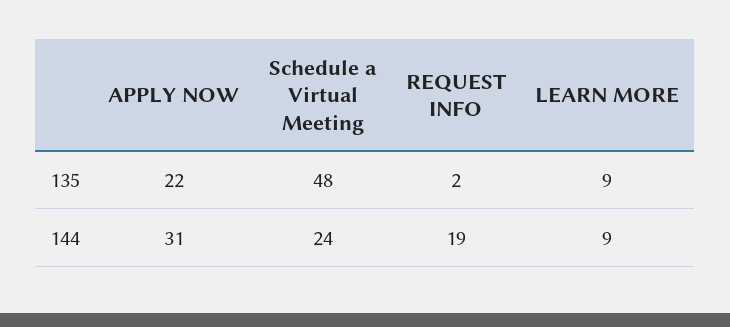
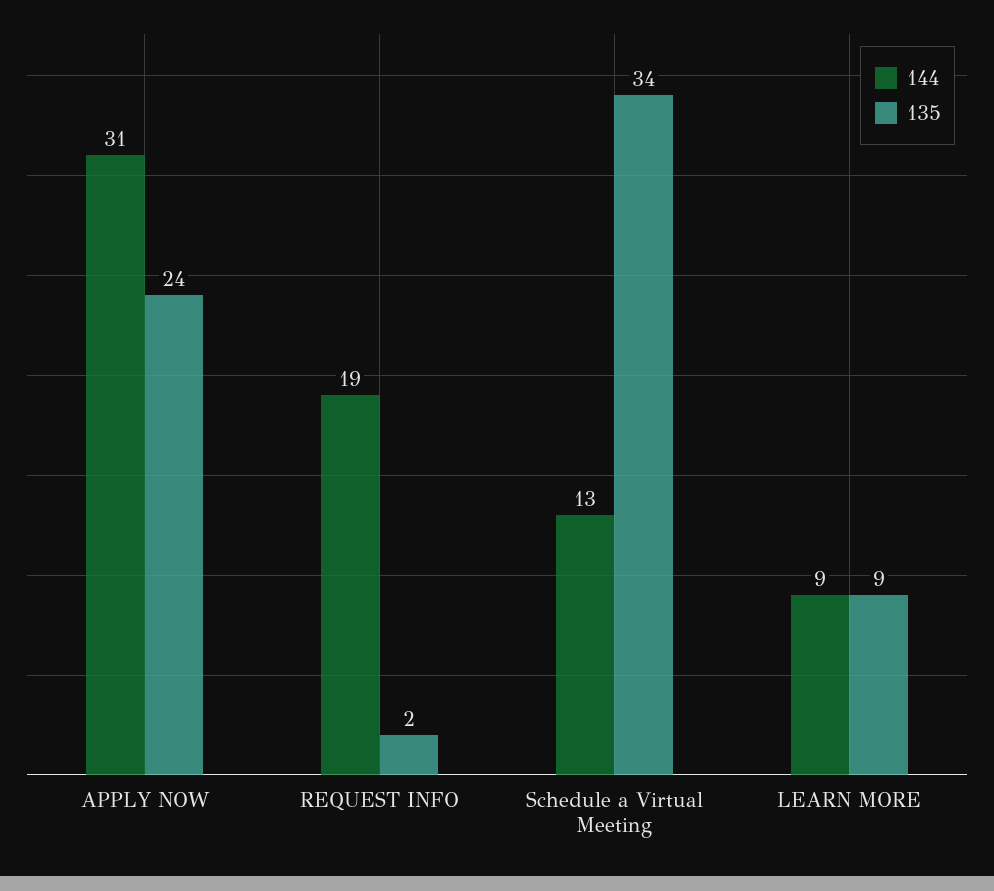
  {
    "135": {
-     "APPLY NOW": 22,
+     "APPLY NOW": 24,
-     "Schedule a Virtual Meeting": 48,
+     "Schedule a Virtual Meeting": 34,
      "REQUEST INFO": 2,
      "LEARN MORE": 9
    },
    "144": {
      "APPLY NOW": 31,
-     "Schedule a Virtual Meeting": 24,
+     "Schedule a Virtual Meeting": 13,
      "REQUEST INFO": 19,
      "LEARN MORE": 9
    }
  }

